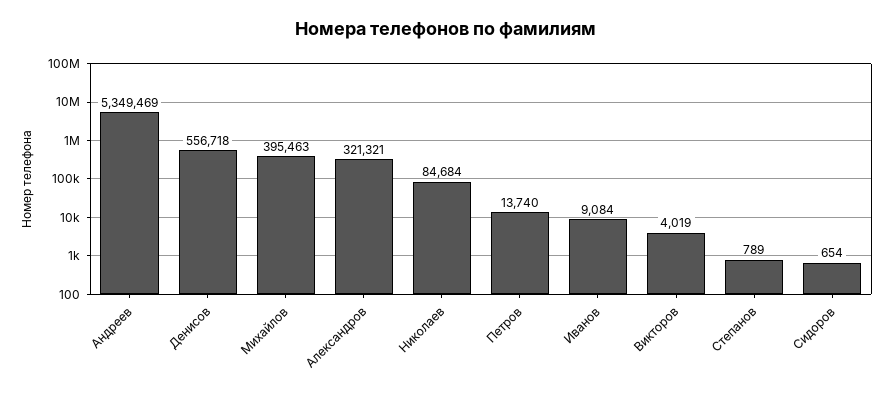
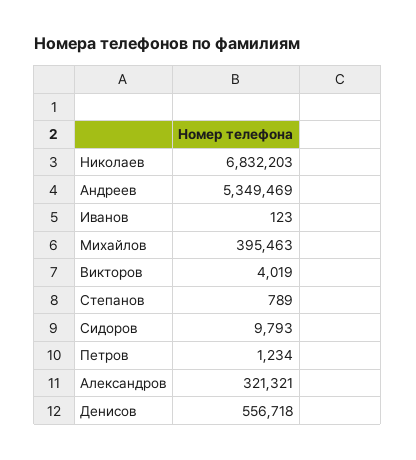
  {
    "Андреев": 5349469,
    "Денисов": 556718,
    "Михайлов": 395463,
    "Александров": 321321,
-   "Николаев": 84684,
+   "Николаев": 6832203,
-   "Петров": 13740,
+   "Петров": 1234,
-   "Иванов": 9084,
+   "Иванов": 123,
    "Викторов": 4019,
    "Степанов": 789,
-   "Сидоров": 654
+   "Сидоров": 9793
  }

